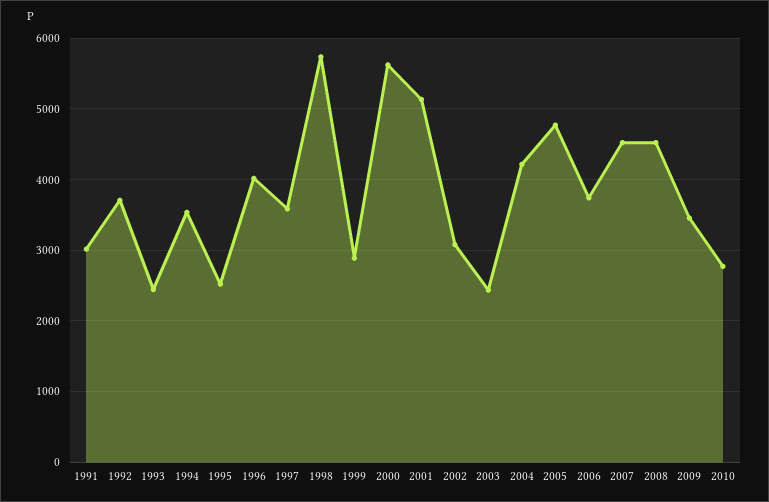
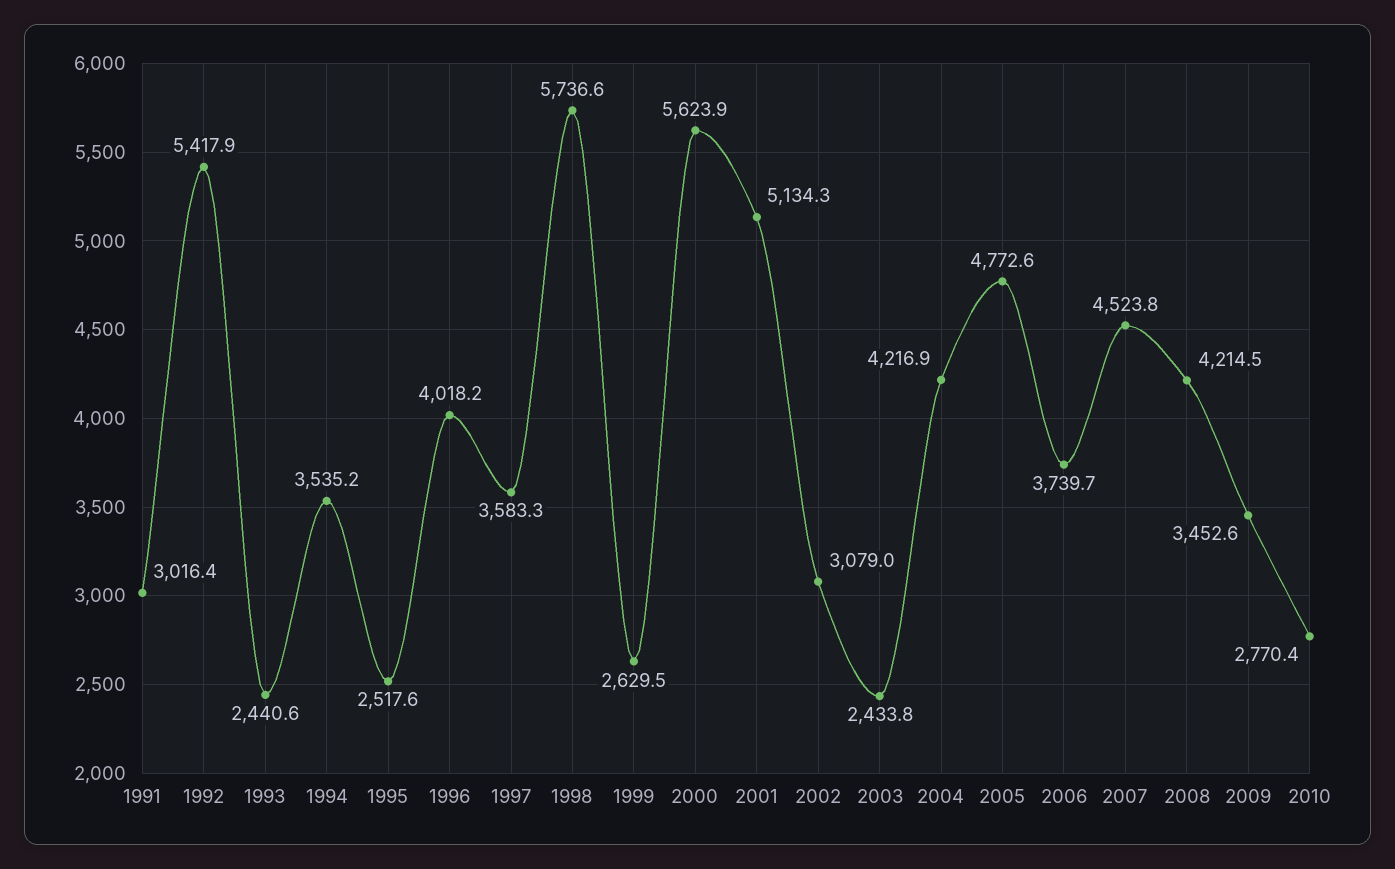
  {
    "1991": 3016.4,
-   "1992": 3700,
+   "1992": 5417.9,
    "1993": 2440.6,
    "1994": 3535.2,
    "1995": 2517.6,
    "1996": 4018.2,
    "1997": 3583.3,
    "1998": 5736.6,
-   "1999": 2900,
+   "1999": 2629.5,
    "2000": 5623.9,
    "2001": 5134.3,
    "2002": 3079,
    "2003": 2433.8,
    "2004": 4216.9,
    "2005": 4772.6,
    "2006": 3739.7,
    "2007": 4523.8,
-   "2008": 4500,
+   "2008": 4214.5,
    "2009": 3452.6,
    "2010": 2770.4
  }

